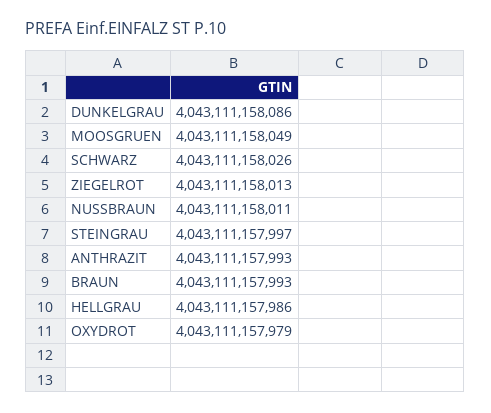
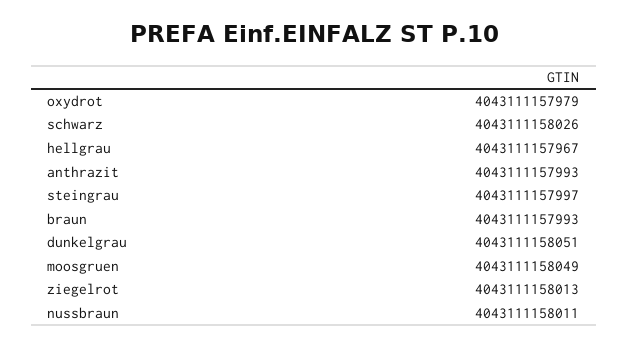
  {
-   "DUNKELGRAU": 4043111158086,
+   "DUNKELGRAU": 4043111158051,
    "MOOSGRUEN": 4043111158049,
    "SCHWARZ": 4043111158026,
    "ZIEGELROT": 4043111158013,
    "NUSSBRAUN": 4043111158011,
    "STEINGRAU": 4043111157997,
    "ANTHRAZIT": 4043111157993,
    "BRAUN": 4043111157993,
-   "HELLGRAU": 4043111157986,
+   "HELLGRAU": 4043111157967,
    "OXYDROT": 4043111157979
  }

